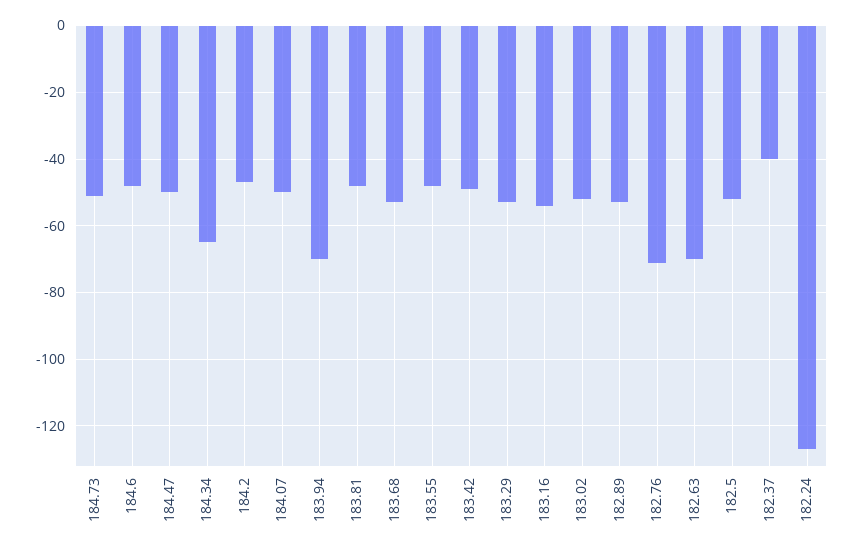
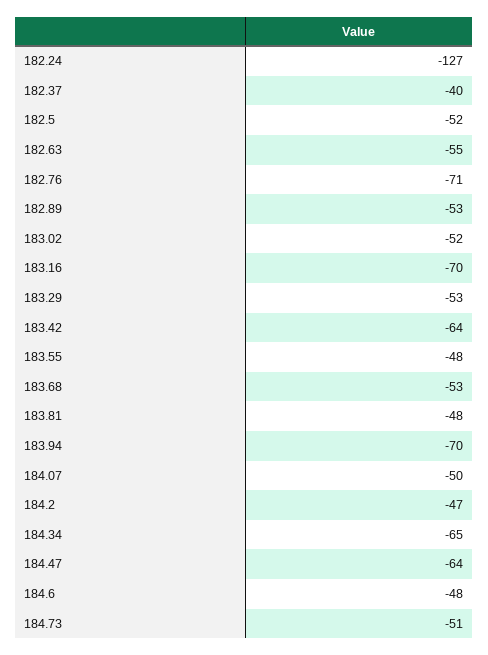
  {
    "184.73": -51,
    "184.6": -48,
-   "184.47": -50,
+   "184.47": -64,
    "184.34": -65,
    "184.2": -47,
    "184.07": -50,
    "183.94": -70,
    "183.81": -48,
    "183.68": -53,
    "183.55": -48,
-   "183.42": -50,
+   "183.42": -64,
    "183.29": -53,
-   "183.16": -55,
+   "183.16": -70,
    "183.02": -52,
    "182.89": -53,
    "182.76": -71,
-   "182.63": -70,
+   "182.63": -55,
    "182.5": -52,
    "182.37": -40,
    "182.24": -127
  }

